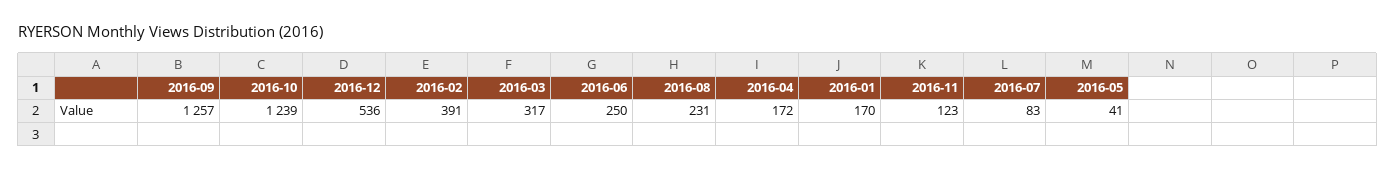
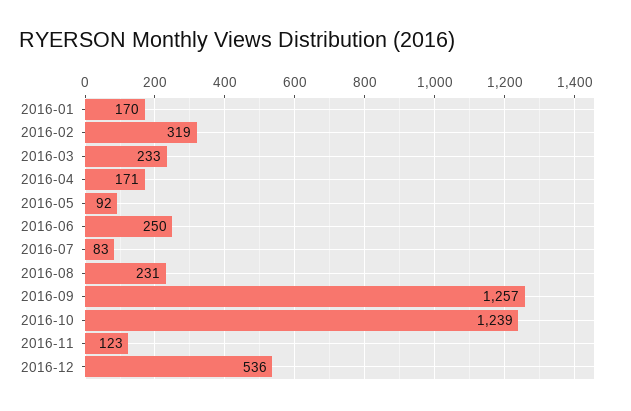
  {
    "2016-09": 1257,
    "2016-10": 1239,
    "2016-12": 536,
-   "2016-02": 391,
+   "2016-02": 319,
-   "2016-03": 317,
+   "2016-03": 233,
    "2016-06": 250,
    "2016-08": 231,
-   "2016-04": 172,
+   "2016-04": 171,
    "2016-01": 170,
    "2016-11": 123,
    "2016-07": 83,
-   "2016-05": 41
+   "2016-05": 92
  }

